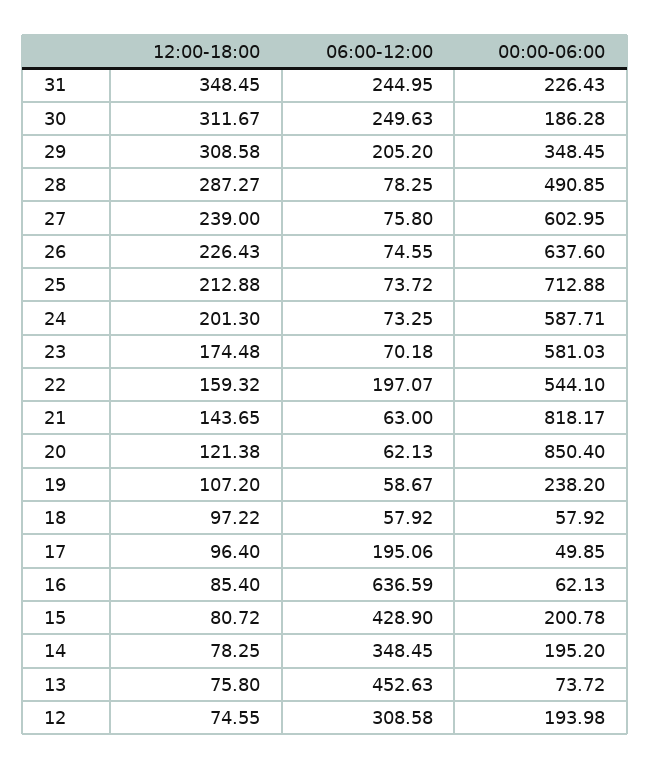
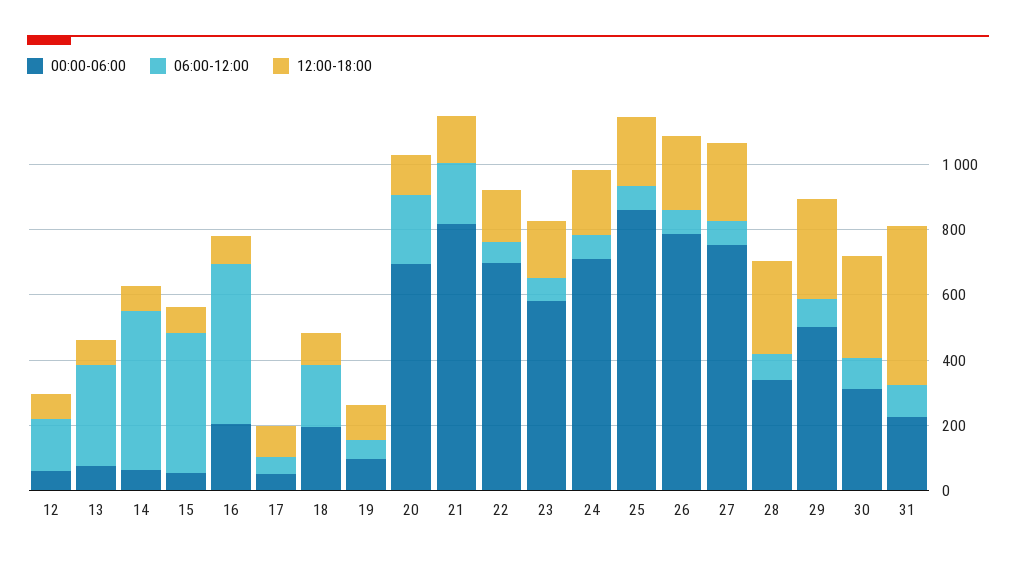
  {
    "12:00-18:00": {
-     "31": 348.45,
+     "31": 500,
      "30": 311.67,
      "29": 308.58,
      "28": 287.27,
      "27": 239,
      "26": 226.43,
      "25": 212.88,
      "24": 201.3,
      "23": 174.48,
      "22": 159.32,
      "21": 143.65,
      "20": 121.38,
      "19": 107.2,
      "18": 97.22,
      "17": 96.4,
      "16": 85.4,
      "15": 80.72,
      "14": 78.25,
      "13": 75.8,
      "12": 74.55
    },
    "06:00-12:00": {
-     "31": 244.95,
+     "31": 100,
-     "30": 249.63,
+     "30": 100,
-     "29": 205.2,
+     "29": 100,
      "28": 78.25,
      "27": 75.8,
      "26": 74.55,
      "25": 73.72,
      "24": 73.25,
      "23": 70.18,
-     "22": 197.07,
+     "22": 50,
-     "21": 63,
+     "21": 200,
-     "20": 62.13,
+     "20": 200,
      "19": 58.67,
-     "18": 57.92,
+     "18": 200,
-     "17": 195.06,
+     "17": 50,
-     "16": 636.59,
+     "16": 500,
      "15": 428.9,
-     "14": 348.45,
+     "14": 500,
-     "13": 452.63,
+     "13": 300,
-     "12": 308.58
+     "12": 150
    },
    "00:00-06:00": {
      "31": 226.43,
-     "30": 186.28,
+     "30": 300,
-     "29": 348.45,
+     "29": 500,
-     "28": 490.85,
+     "28": 350,
-     "27": 602.95,
+     "27": 750,
-     "26": 637.6,
+     "26": 800,
-     "25": 712.88,
+     "25": 850,
-     "24": 587.71,
+     "24": 700,
      "23": 581.03,
-     "22": 544.1,
+     "22": 700,
      "21": 818.17,
-     "20": 850.4,
+     "20": 700,
-     "19": 238.2,
+     "19": 100,
-     "18": 57.92,
+     "18": 200,
      "17": 49.85,
-     "16": 62.13,
+     "16": 200,
-     "15": 200.78,
+     "15": 50,
-     "14": 195.2,
+     "14": 50,
      "13": 73.72,
-     "12": 193.98
+     "12": 50
    }
  }

